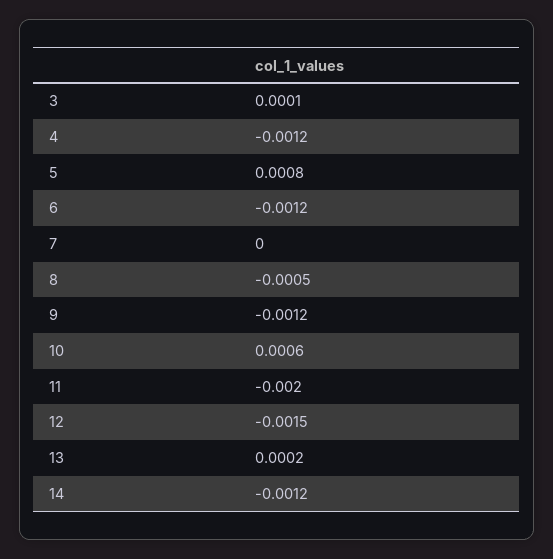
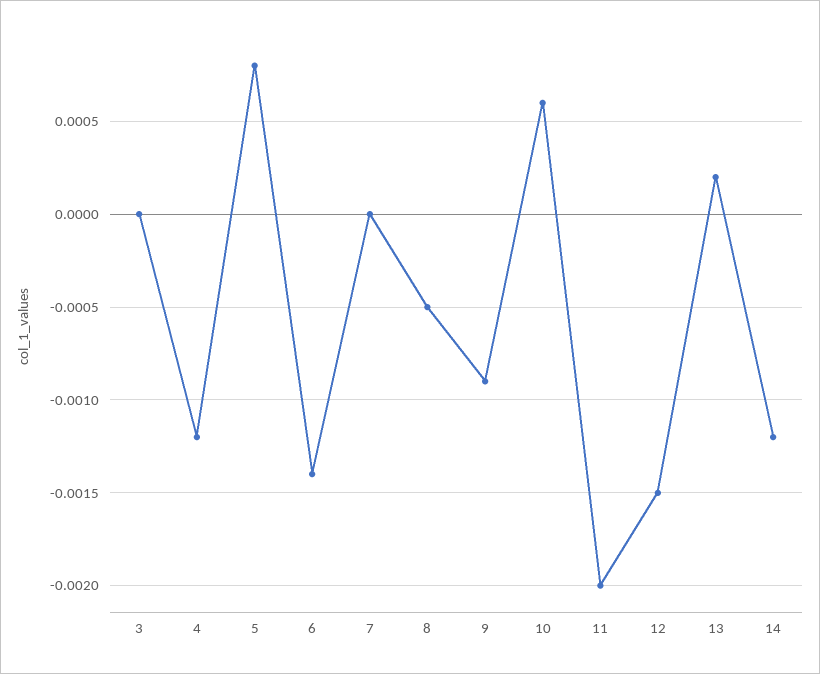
  {
-   "3": 0.0001,
+   "3": 0,
    "4": -0.0012,
    "5": 0.0008,
-   "6": -0.0012,
+   "6": -0.0014,
    "7": 0,
    "8": -0.0005,
-   "9": -0.0012,
+   "9": -0.0009,
    "10": 0.0006,
    "11": -0.002,
    "12": -0.0015,
    "13": 0.0002,
    "14": -0.0012
  }

